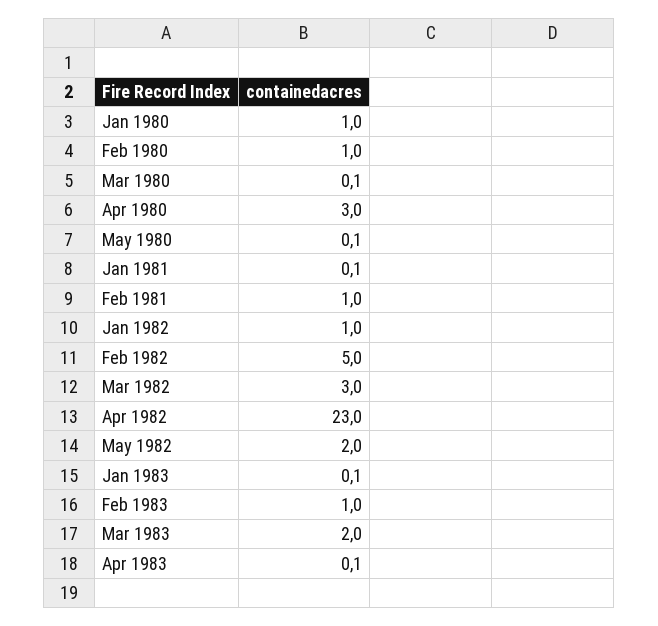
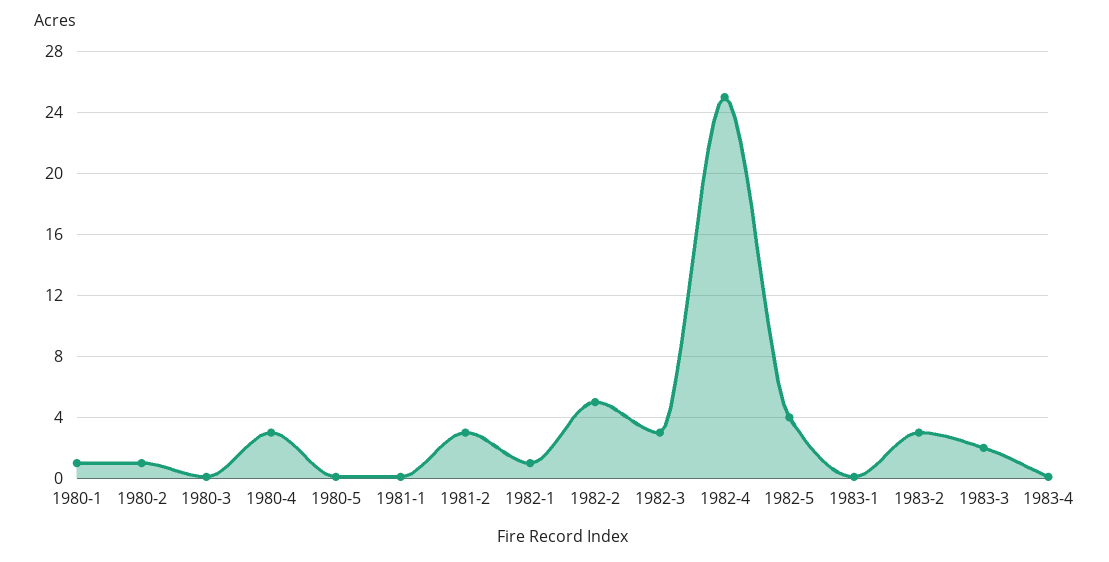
  {
    "Jan 1980": 1,
    "Feb 1980": 1,
    "Mar 1980": 0.1,
    "Apr 1980": 3,
    "May 1980": 0.1,
    "Jan 1981": 0.1,
-   "Feb 1981": 1,
+   "Feb 1981": 3,
    "Jan 1982": 1,
    "Feb 1982": 5,
    "Mar 1982": 3,
-   "Apr 1982": 23,
+   "Apr 1982": 25,
-   "May 1982": 2,
+   "May 1982": 4,
    "Jan 1983": 0.1,
-   "Feb 1983": 1,
+   "Feb 1983": 3,
    "Mar 1983": 2,
    "Apr 1983": 0.1
  }

